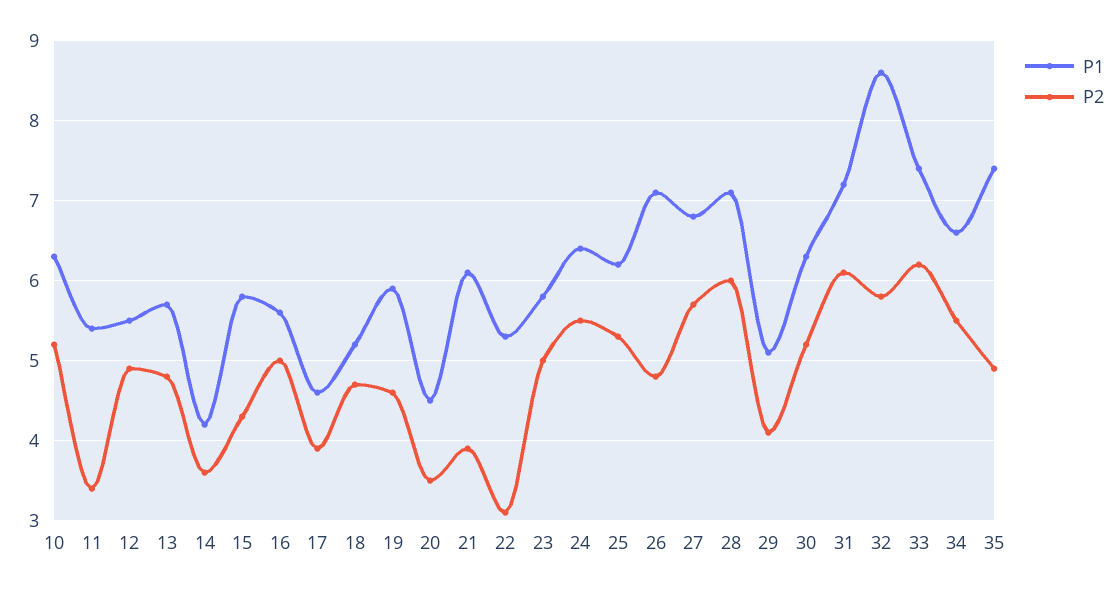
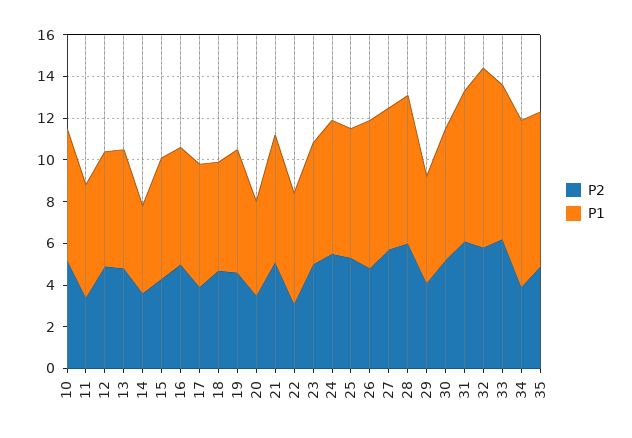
  {
    "P1": {
      "10": 6.3,
      "11": 5.4,
      "12": 5.5,
      "13": 5.7,
      "14": 4.2,
      "15": 5.8,
      "16": 5.6,
-     "17": 4.6,
+     "17": 6,
      "18": 5.2,
      "19": 5.9,
      "20": 4.5,
      "21": 6.1,
      "22": 5.3,
      "23": 5.8,
      "24": 6.4,
      "25": 6.2,
      "26": 7.1,
      "27": 6.8,
      "28": 7.1,
      "29": 5.1,
      "30": 6.3,
      "31": 7.2,
      "32": 8.6,
      "33": 7.4,
-     "34": 6.6,
+     "34": 8,
      "35": 7.4
    },
    "P2": {
      "10": 5.2,
      "11": 3.4,
      "12": 4.9,
      "13": 4.8,
      "14": 3.6,
      "15": 4.3,
      "16": 5,
      "17": 3.9,
      "18": 4.7,
      "19": 4.6,
      "20": 3.5,
-     "21": 3.9,
+     "21": 5,
      "22": 3.1,
      "23": 5,
      "24": 5.5,
      "25": 5.3,
      "26": 4.8,
      "27": 5.7,
      "28": 6,
      "29": 4.1,
      "30": 5.2,
      "31": 6.1,
      "32": 5.8,
      "33": 6.2,
-     "34": 5.5,
+     "34": 4,
      "35": 4.9
    }
  }

